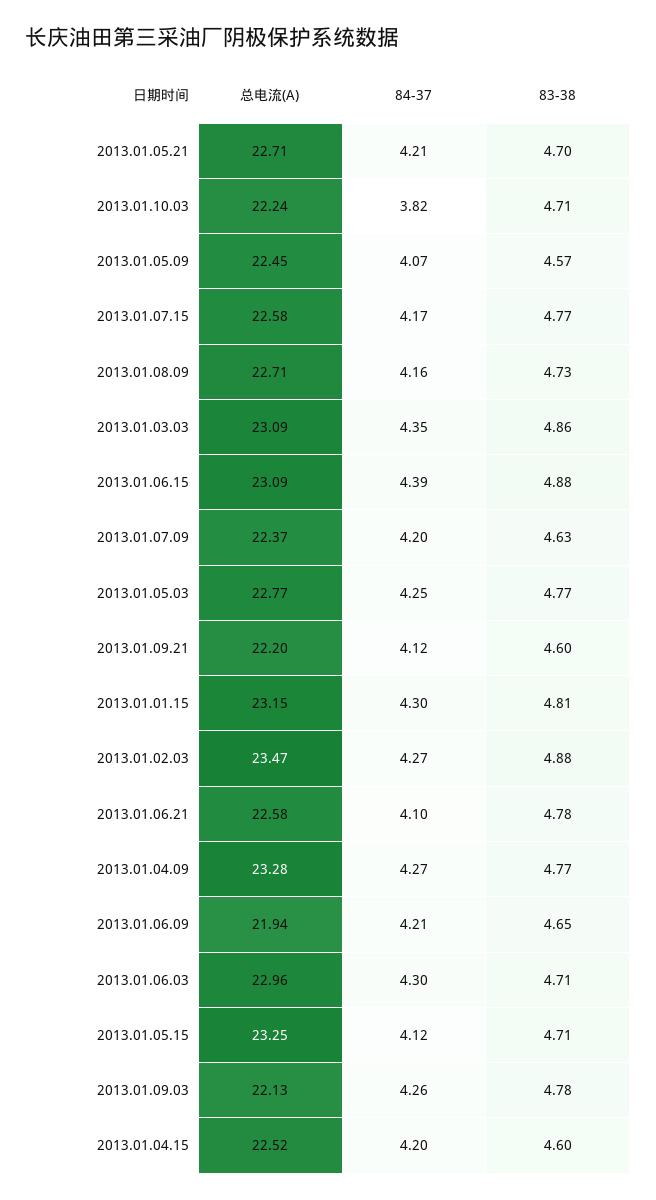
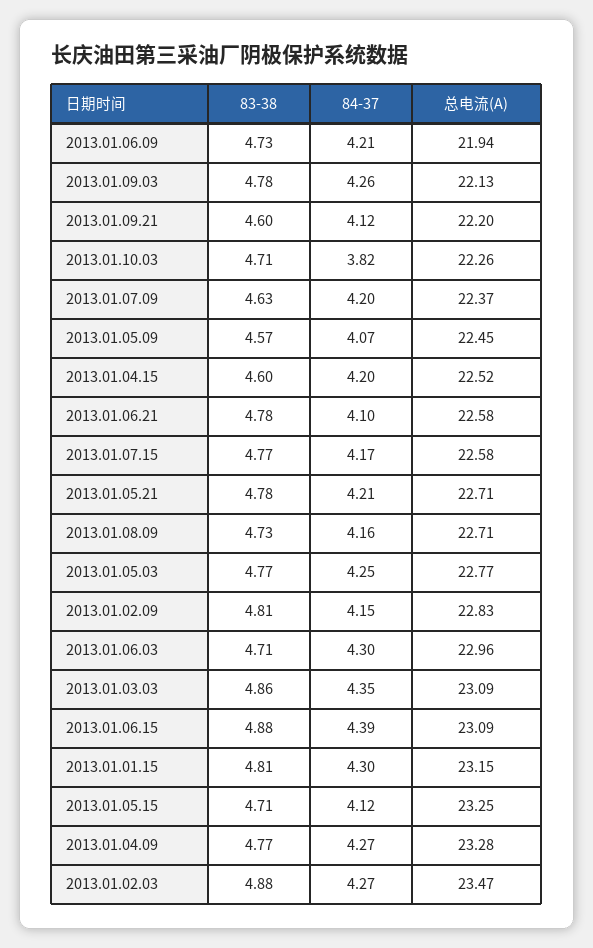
  {
    "总电流(A)": {
      "2013.01.05.21": 22.71,
-     "2013.01.10.03": 22.24,
+     "2013.01.10.03": 22.26,
      "2013.01.05.09": 22.45,
      "2013.01.07.15": 22.58,
      "2013.01.08.09": 22.71,
      "2013.01.03.03": 23.09,
      "2013.01.06.15": 23.09,
      "2013.01.07.09": 22.37,
      "2013.01.05.03": 22.77,
      "2013.01.09.21": 22.2,
      "2013.01.01.15": 23.15,
      "2013.01.02.03": 23.47,
      "2013.01.06.21": 22.58,
      "2013.01.04.09": 23.28,
      "2013.01.06.09": 21.94,
      "2013.01.06.03": 22.96,
      "2013.01.05.15": 23.25,
      "2013.01.09.03": 22.13,
-     "2013.01.04.15": 22.52
+     "2013.01.04.15": 22.52,
+     "2013.01.02.09": 22.83
    },
    "84-37": {
      "2013.01.05.21": 4.21,
      "2013.01.10.03": 3.82,
      "2013.01.05.09": 4.07,
      "2013.01.07.15": 4.17,
      "2013.01.08.09": 4.16,
      "2013.01.03.03": 4.35,
      "2013.01.06.15": 4.39,
      "2013.01.07.09": 4.2,
      "2013.01.05.03": 4.25,
      "2013.01.09.21": 4.12,
      "2013.01.01.15": 4.3,
      "2013.01.02.03": 4.27,
      "2013.01.06.21": 4.1,
      "2013.01.04.09": 4.27,
      "2013.01.06.09": 4.21,
      "2013.01.06.03": 4.3,
      "2013.01.05.15": 4.12,
      "2013.01.09.03": 4.26,
-     "2013.01.04.15": 4.2
+     "2013.01.04.15": 4.2,
+     "2013.01.02.09": 4.15
    },
    "83-38": {
-     "2013.01.05.21": 4.7,
+     "2013.01.05.21": 4.78,
      "2013.01.10.03": 4.71,
      "2013.01.05.09": 4.57,
      "2013.01.07.15": 4.77,
      "2013.01.08.09": 4.73,
      "2013.01.03.03": 4.86,
      "2013.01.06.15": 4.88,
      "2013.01.07.09": 4.63,
      "2013.01.05.03": 4.77,
      "2013.01.09.21": 4.6,
      "2013.01.01.15": 4.81,
      "2013.01.02.03": 4.88,
      "2013.01.06.21": 4.78,
      "2013.01.04.09": 4.77,
-     "2013.01.06.09": 4.65,
+     "2013.01.06.09": 4.73,
      "2013.01.06.03": 4.71,
      "2013.01.05.15": 4.71,
      "2013.01.09.03": 4.78,
-     "2013.01.04.15": 4.6
+     "2013.01.04.15": 4.6,
+     "2013.01.02.09": 4.81
    }
  }

